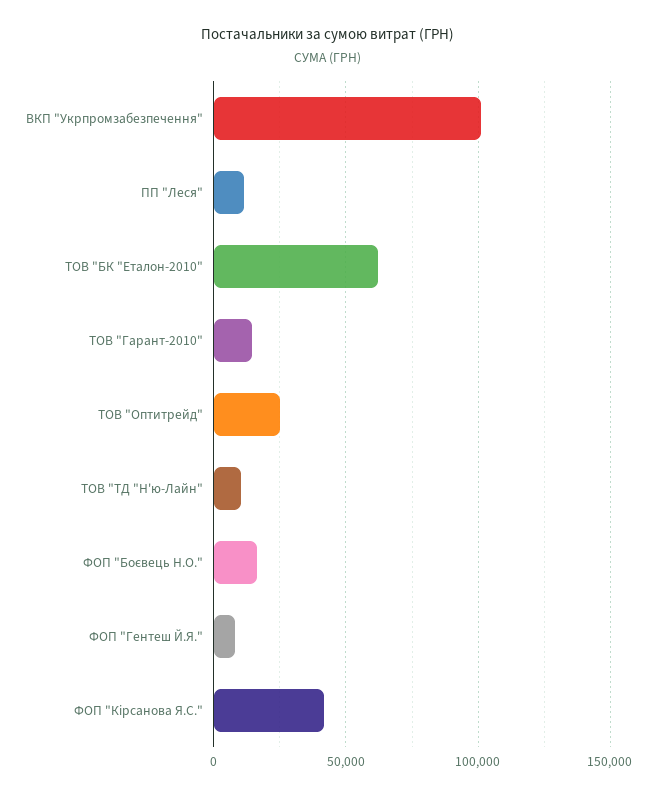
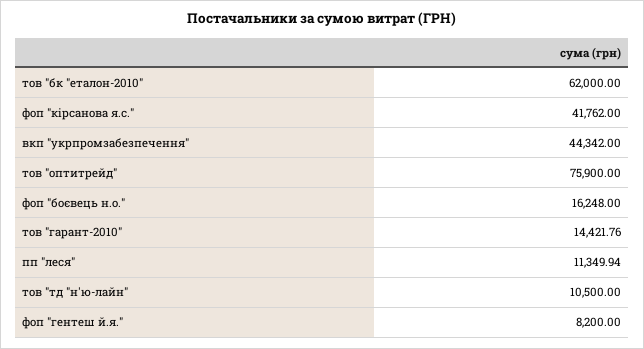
  {
-   "ВКП \"Укрпромзабезпечення\"": 100000,
+   "ВКП \"Укрпромзабезпечення\"": 44342,
    "ПП \"Леся\"": 11349.94,
    "ТОВ \"БК \"Еталон-2010\"": 62000,
    "ТОВ \"Гарант-2010\"": 14421.76,
-   "ТОВ \"Оптитрейд\"": 25000,
+   "ТОВ \"Оптитрейд\"": 75900,
    "ТОВ \"ТД \"Н'ю-Лайн\"": 10500,
    "ФОП \"Боєвець Н.О.\"": 16248,
    "ФОП \"Гентеш Й.Я.\"": 8200,
    "ФОП \"Кірсанова Я.С.\"": 41762
  }

